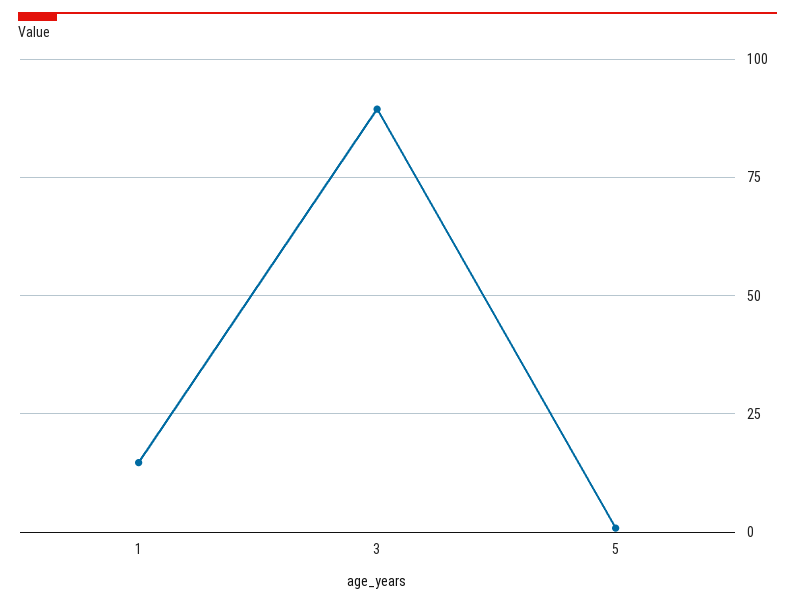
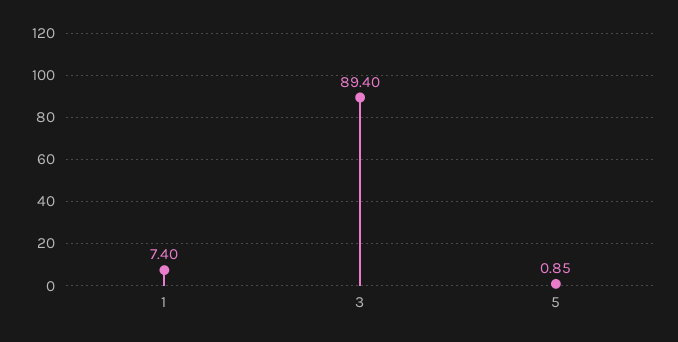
  {
-   "1": 15,
+   "1": 7.4,
    "3": 89.4,
    "5": 0.85
  }

